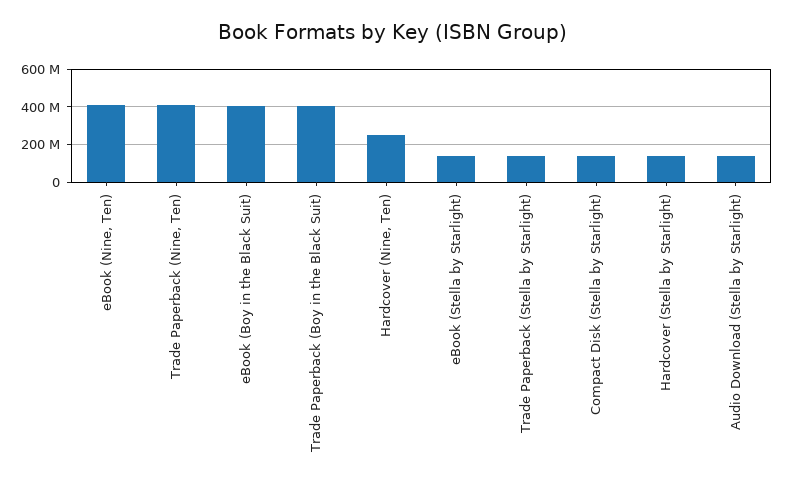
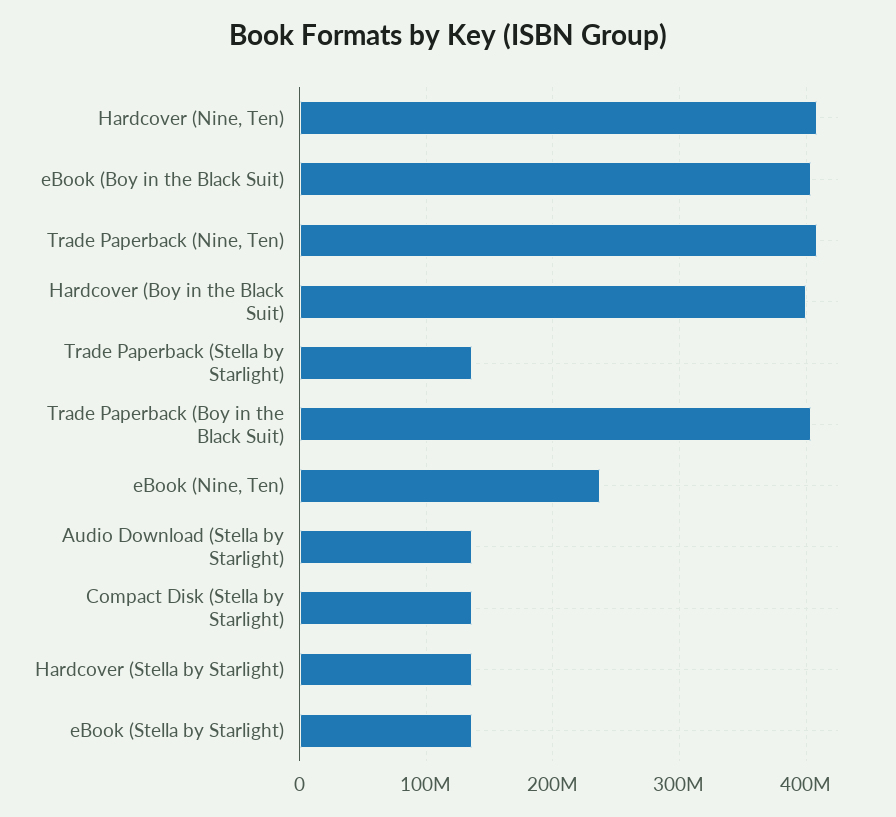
  {
-   "eBook (Nine, Ten)": 400000000,
+   "eBook (Nine, Ten)": 240000000,
    "Trade Paperback (Nine, Ten)": 410000000,
    "eBook (Boy in the Black Suit)": 400000000,
    "Trade Paperback (Boy in the Black Suit)": 400000000,
-   "Hardcover (Nine, Ten)": 250000000,
+   "Hardcover (Nine, Ten)": 410000000,
    "eBook (Stella by Starlight)": 140000000,
    "Trade Paperback (Stella by Starlight)": 140000000,
    "Compact Disk (Stella by Starlight)": 140000000,
    "Hardcover (Stella by Starlight)": 140000000,
-   "Audio Download (Stella by Starlight)": 140000000
+   "Audio Download (Stella by Starlight)": 140000000,
+   "Hardcover (Boy in the Black Suit)": 400000000
  }

